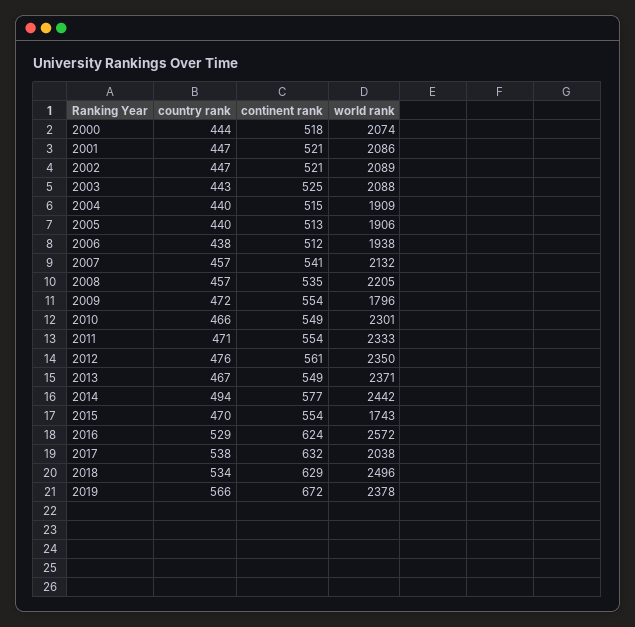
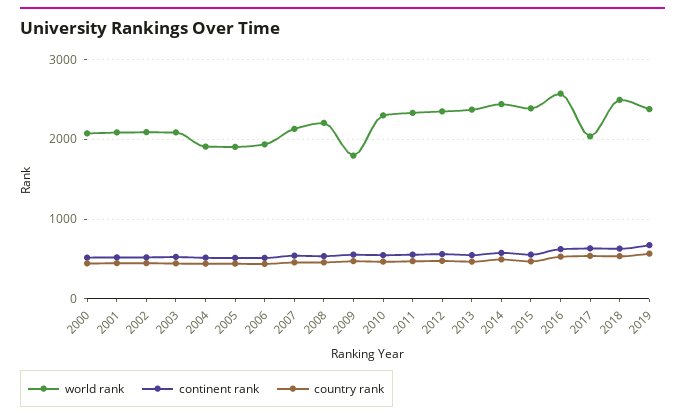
  {
    "country rank": {
      "2000": 444,
      "2001": 447,
      "2002": 447,
      "2003": 443,
      "2004": 440,
      "2005": 440,
      "2006": 438,
      "2007": 457,
      "2008": 457,
      "2009": 472,
      "2010": 466,
      "2011": 471,
      "2012": 476,
      "2013": 467,
      "2014": 494,
      "2015": 470,
      "2016": 529,
      "2017": 538,
      "2018": 534,
      "2019": 566
    },
    "continent rank": {
      "2000": 518,
      "2001": 521,
      "2002": 521,
      "2003": 525,
      "2004": 515,
      "2005": 513,
      "2006": 512,
      "2007": 541,
      "2008": 535,
      "2009": 554,
      "2010": 549,
      "2011": 554,
      "2012": 561,
      "2013": 549,
      "2014": 577,
      "2015": 554,
      "2016": 624,
      "2017": 632,
      "2018": 629,
      "2019": 672
    },
    "world rank": {
      "2000": 2074,
      "2001": 2086,
      "2002": 2089,
      "2003": 2088,
      "2004": 1909,
      "2005": 1906,
      "2006": 1938,
      "2007": 2132,
      "2008": 2205,
      "2009": 1796,
      "2010": 2301,
      "2011": 2333,
      "2012": 2350,
      "2013": 2371,
      "2014": 2442,
-     "2015": 1743,
+     "2015": 2400,
      "2016": 2572,
      "2017": 2038,
      "2018": 2496,
      "2019": 2378
    }
  }

